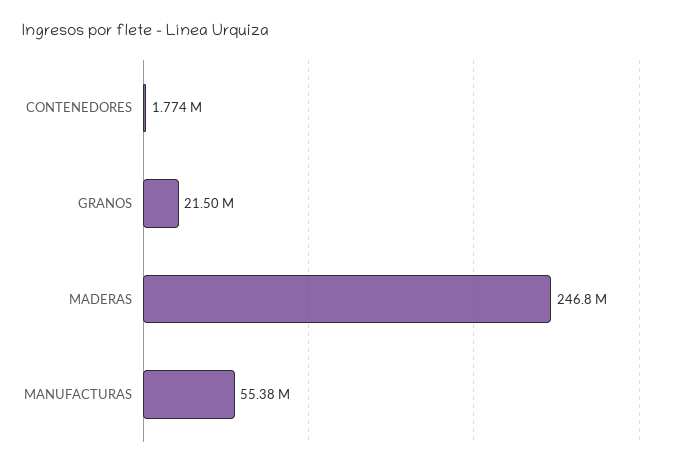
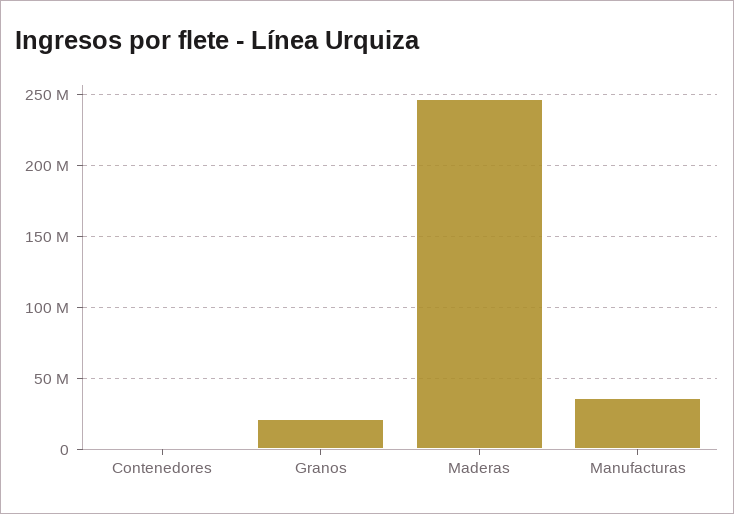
  {
    "CONTENEDORES": 1774000,
    "GRANOS": 21500000,
    "MADERAS": 246800000,
-   "MANUFACTURAS": 55380000
+   "MANUFACTURAS": 35000000
  }

